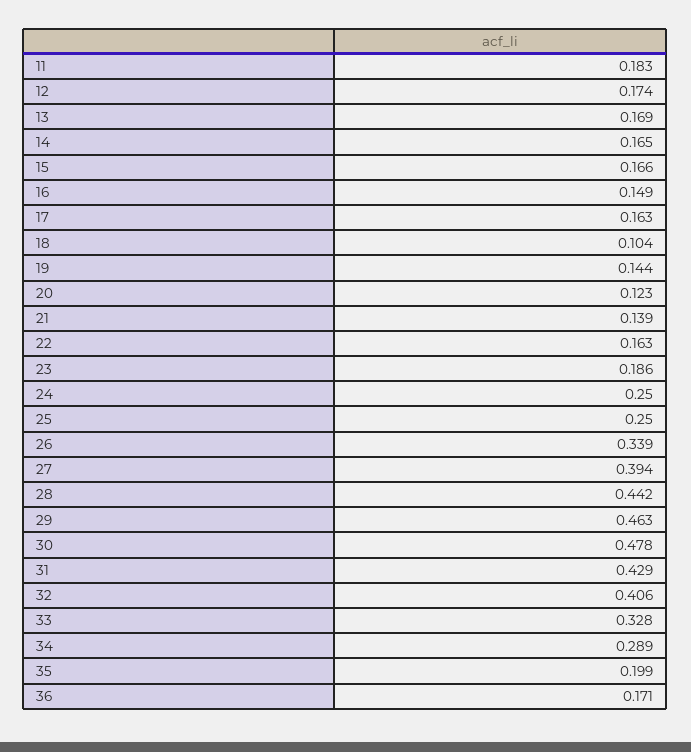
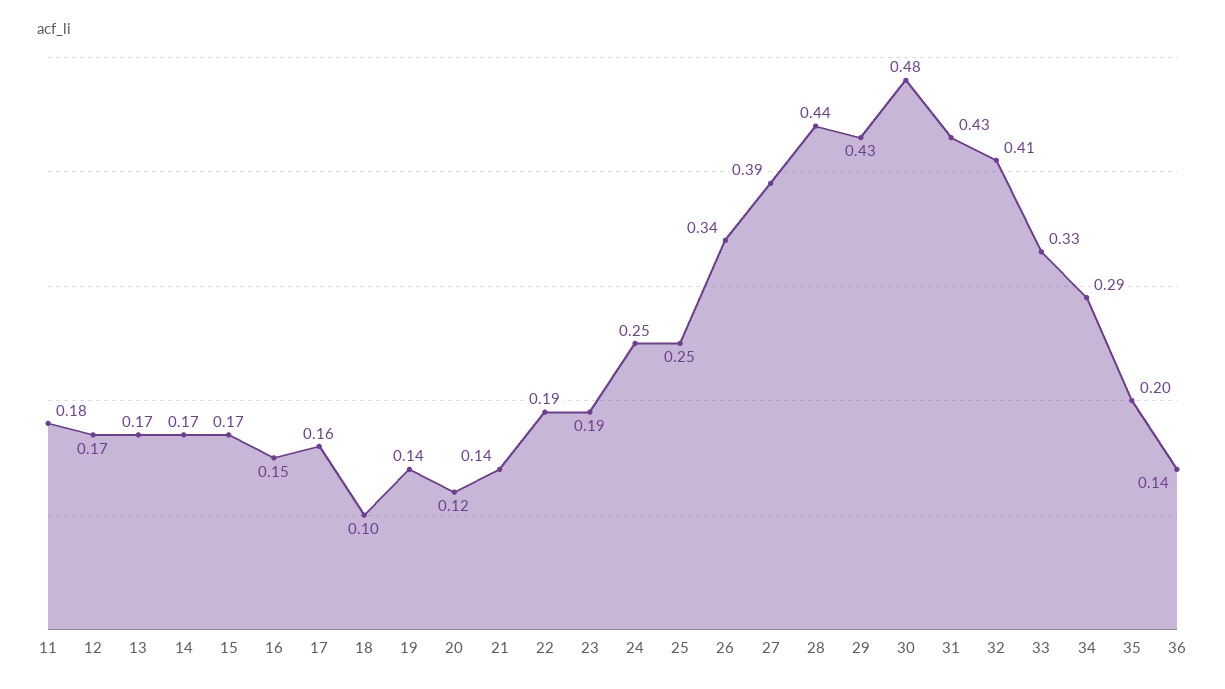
  {
    "11": 0.183,
    "12": 0.174,
    "13": 0.169,
    "14": 0.165,
    "15": 0.166,
    "16": 0.149,
    "17": 0.163,
    "18": 0.104,
    "19": 0.144,
    "20": 0.123,
    "21": 0.139,
-   "22": 0.163,
+   "22": 0.19,
    "23": 0.186,
    "24": 0.25,
    "25": 0.25,
    "26": 0.339,
    "27": 0.394,
    "28": 0.442,
-   "29": 0.463,
+   "29": 0.43,
    "30": 0.478,
    "31": 0.429,
    "32": 0.406,
    "33": 0.328,
    "34": 0.289,
    "35": 0.199,
-   "36": 0.171
+   "36": 0.14
  }

